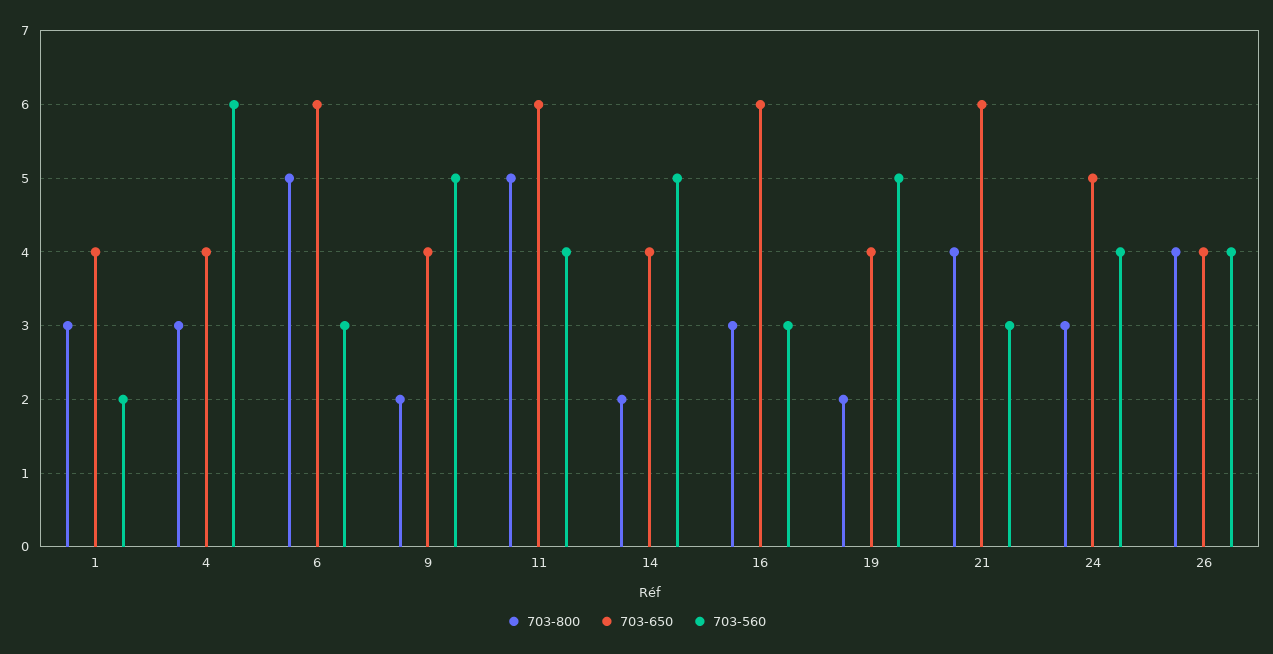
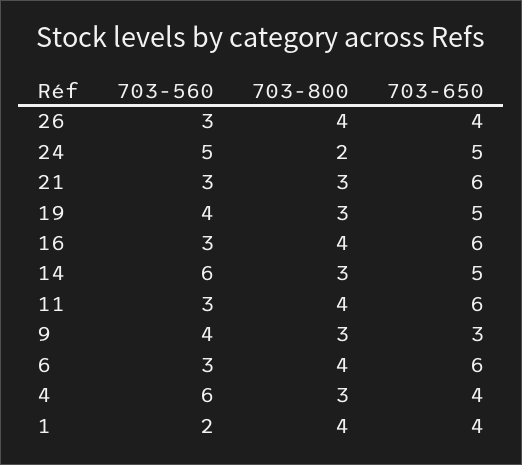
  {
    "703-800": {
-     "1": 3,
+     "1": 4,
      "4": 3,
-     "6": 5,
+     "6": 4,
-     "9": 2,
+     "9": 3,
-     "11": 5,
+     "11": 4,
-     "14": 2,
+     "14": 3,
-     "16": 3,
+     "16": 4,
-     "19": 2,
+     "19": 3,
-     "21": 4,
+     "21": 3,
-     "24": 3,
+     "24": 2,
      "26": 4
    },
    "703-650": {
      "1": 4,
      "4": 4,
      "6": 6,
-     "9": 4,
+     "9": 3,
      "11": 6,
-     "14": 4,
+     "14": 5,
      "16": 6,
-     "19": 4,
+     "19": 5,
      "21": 6,
      "24": 5,
      "26": 4
    },
    "703-560": {
      "1": 2,
      "4": 6,
      "6": 3,
-     "9": 5,
+     "9": 4,
-     "11": 4,
+     "11": 3,
-     "14": 5,
+     "14": 6,
      "16": 3,
-     "19": 5,
+     "19": 4,
      "21": 3,
-     "24": 4,
+     "24": 5,
-     "26": 4
+     "26": 3
    }
  }

